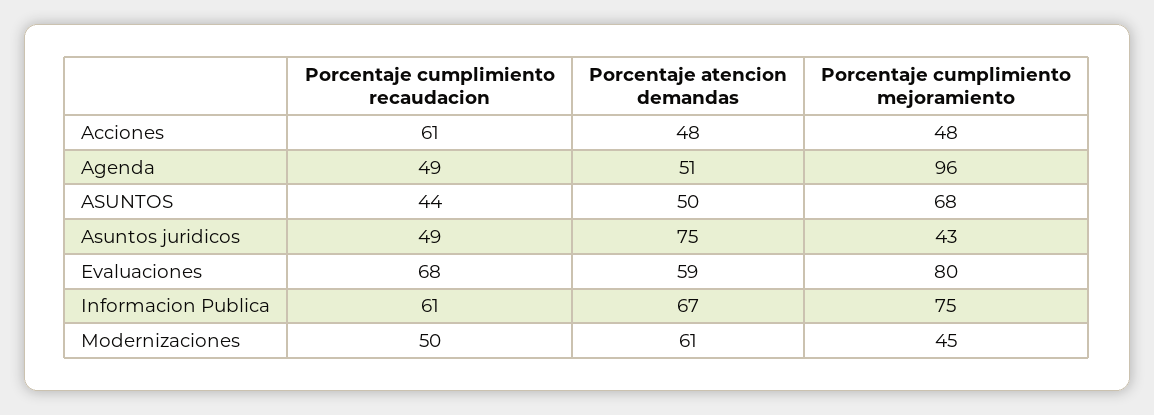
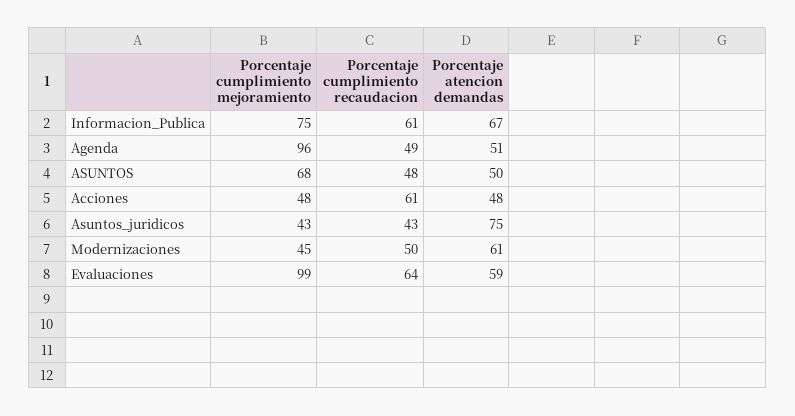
  {
    "Porcentaje cumplimiento recaudacion": {
      "Acciones": 61,
      "Agenda": 49,
-     "ASUNTOS": 44,
+     "ASUNTOS": 48,
-     "Asuntos juridicos": 49,
+     "Asuntos juridicos": 43,
-     "Evaluaciones": 68,
+     "Evaluaciones": 64,
      "Informacion Publica": 61,
      "Modernizaciones": 50
    },
    "Porcentaje atencion demandas": {
      "Acciones": 48,
      "Agenda": 51,
      "ASUNTOS": 50,
      "Asuntos juridicos": 75,
      "Evaluaciones": 59,
      "Informacion Publica": 67,
      "Modernizaciones": 61
    },
    "Porcentaje cumplimiento mejoramiento": {
      "Acciones": 48,
      "Agenda": 96,
      "ASUNTOS": 68,
      "Asuntos juridicos": 43,
-     "Evaluaciones": 80,
+     "Evaluaciones": 99,
      "Informacion Publica": 75,
      "Modernizaciones": 45
    }
  }

